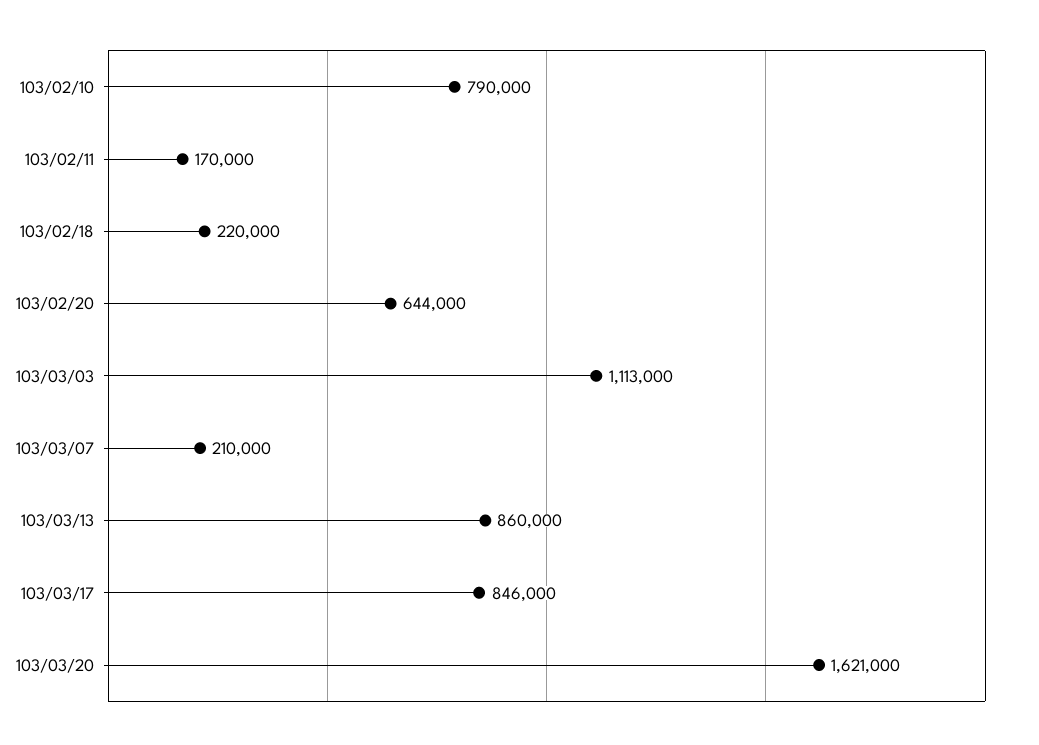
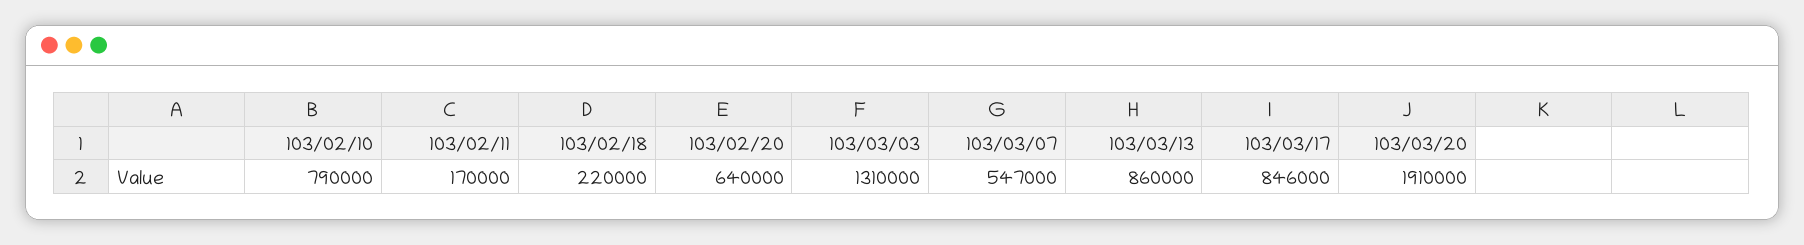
  {
    "103/02/10": 790000,
    "103/02/11": 170000,
    "103/02/18": 220000,
-   "103/02/20": 644000,
+   "103/02/20": 640000,
-   "103/03/03": 1113000,
+   "103/03/03": 1310000,
-   "103/03/07": 210000,
+   "103/03/07": 547000,
    "103/03/13": 860000,
    "103/03/17": 846000,
-   "103/03/20": 1621000
+   "103/03/20": 1910000
  }

